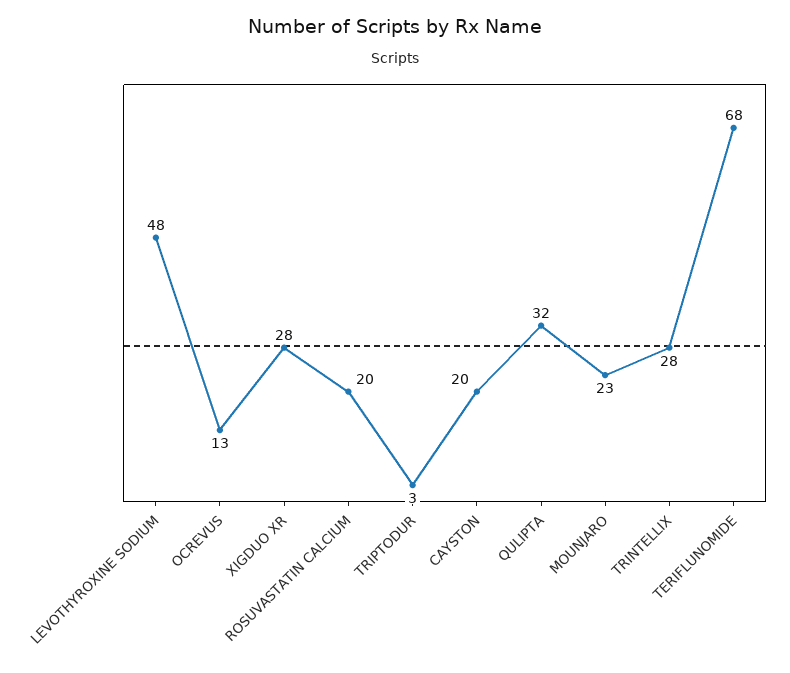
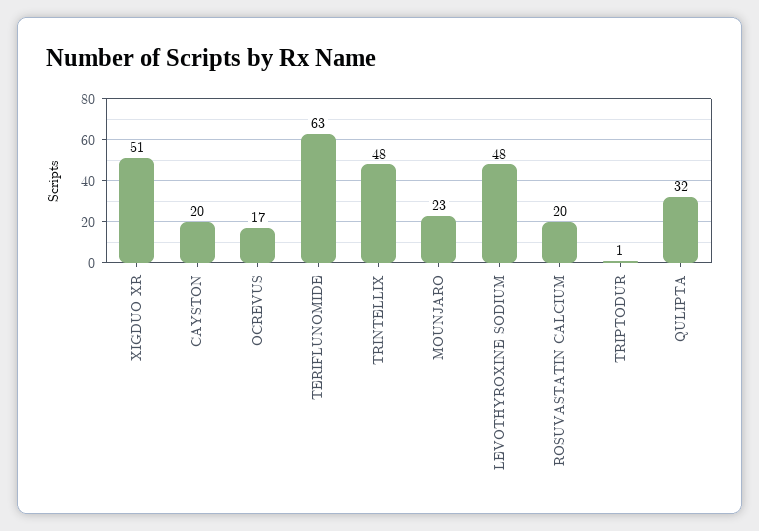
  {
    "LEVOTHYROXINE SODIUM": 48,
-   "OCREVUS": 13,
+   "OCREVUS": 17,
-   "XIGDUO XR": 28,
+   "XIGDUO XR": 51,
    "ROSUVASTATIN CALCIUM": 20,
-   "TRIPTODUR": 3,
+   "TRIPTODUR": 1,
    "CAYSTON": 20,
    "QULIPTA": 32,
    "MOUNJARO": 23,
-   "TRINTELLIX": 28,
+   "TRINTELLIX": 48,
-   "TERIFLUNOMIDE": 68
+   "TERIFLUNOMIDE": 63
  }

